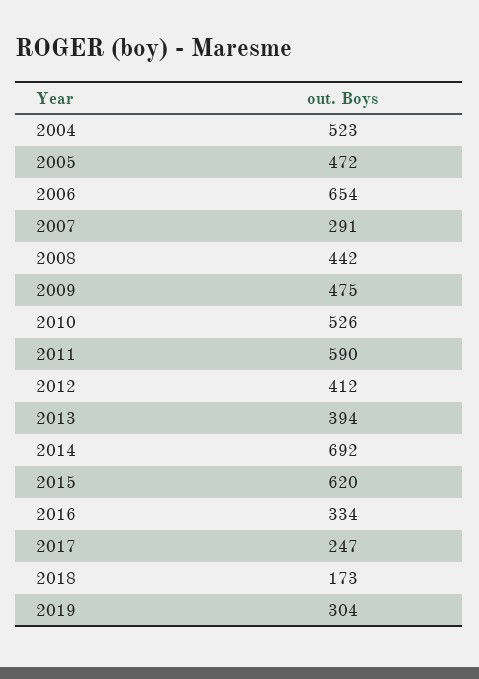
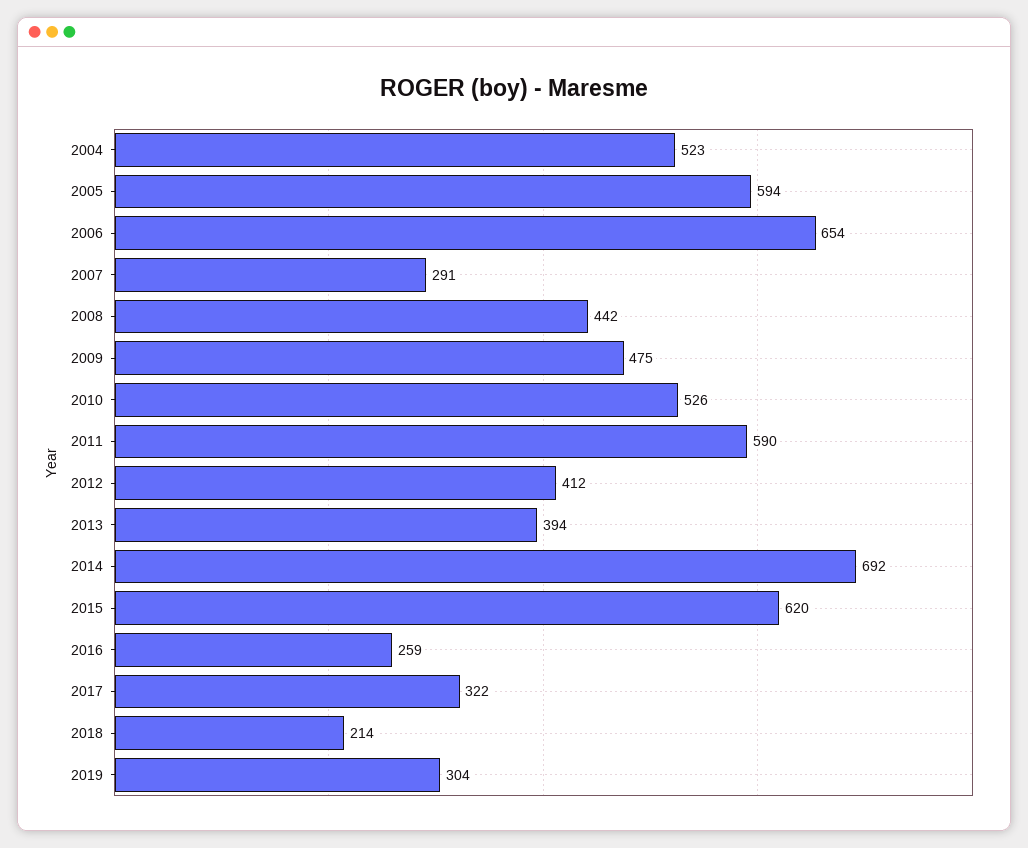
  {
    "2004": 523,
-   "2005": 472,
+   "2005": 594,
    "2006": 654,
    "2007": 291,
    "2008": 442,
    "2009": 475,
    "2010": 526,
    "2011": 590,
    "2012": 412,
    "2013": 394,
    "2014": 692,
    "2015": 620,
-   "2016": 334,
+   "2016": 259,
-   "2017": 247,
+   "2017": 322,
-   "2018": 173,
+   "2018": 214,
    "2019": 304
  }

